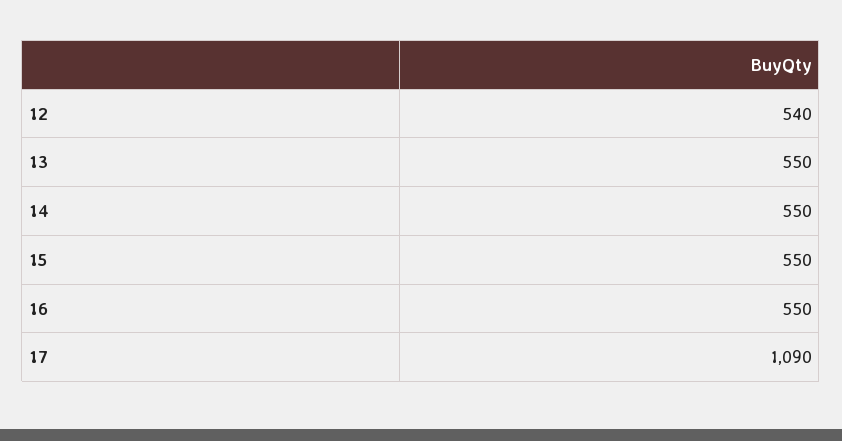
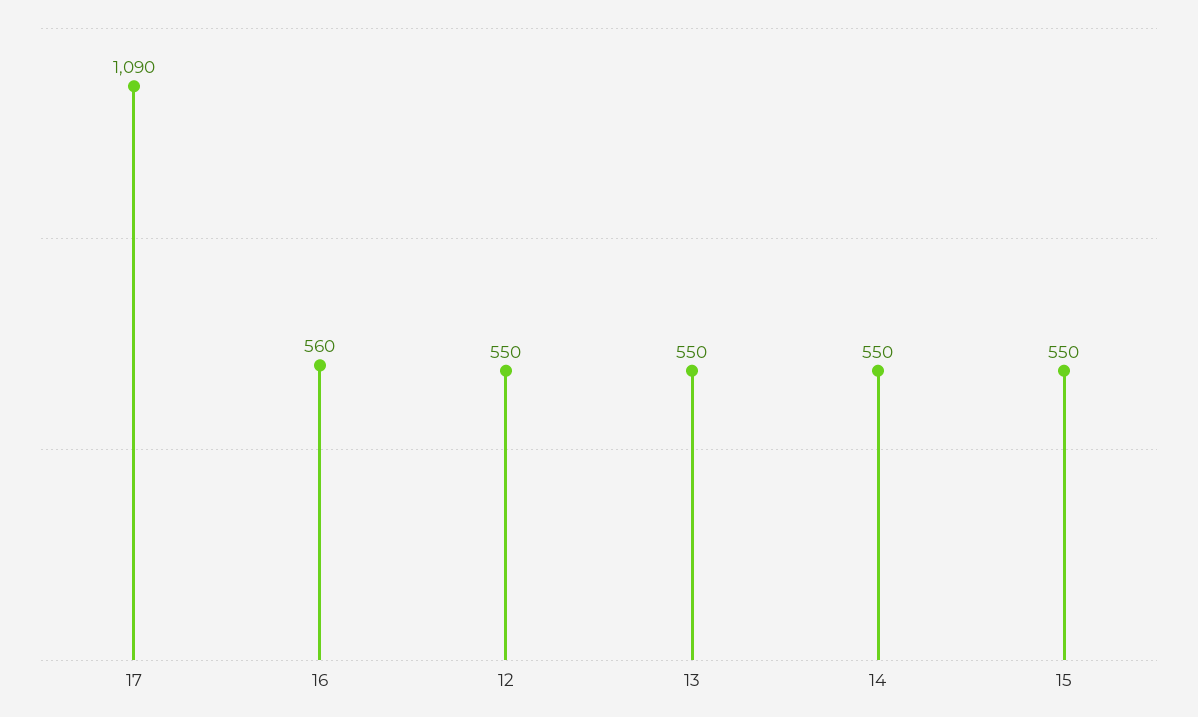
  {
-   "12": 540,
+   "12": 550,
    "13": 550,
    "14": 550,
    "15": 550,
-   "16": 550,
+   "16": 560,
    "17": 1090
  }

